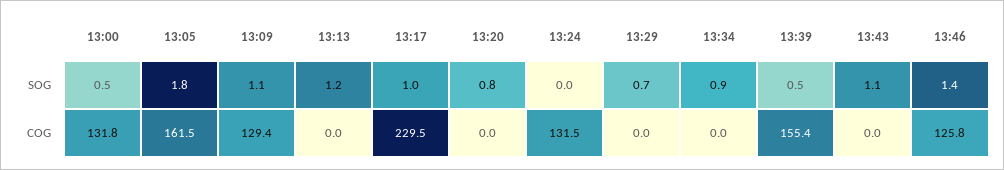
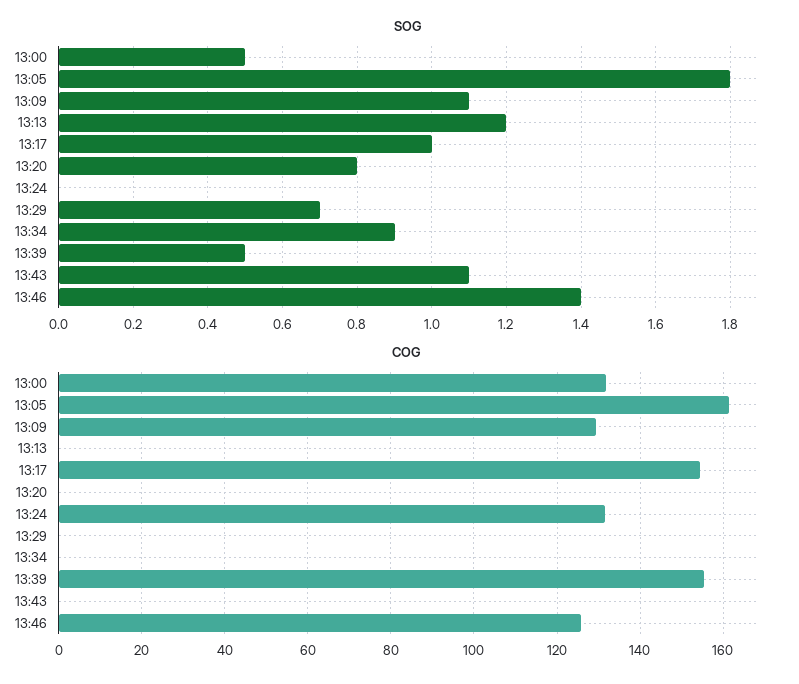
  {
    "SOG": {
      "13:00": 0.5,
      "13:05": 1.8,
      "13:09": 1.1,
      "13:13": 1.2,
      "13:17": 1,
      "13:20": 0.8,
      "13:24": 0,
      "13:29": 0.7,
      "13:34": 0.9,
      "13:39": 0.5,
      "13:43": 1.1,
      "13:46": 1.4
    },
    "COG": {
      "13:00": 131.8,
      "13:05": 161.5,
      "13:09": 129.4,
      "13:13": 0,
-     "13:17": 229.5,
+     "13:17": 154,
      "13:20": 0,
      "13:24": 131.5,
      "13:29": 0,
      "13:34": 0,
      "13:39": 155.4,
      "13:43": 0,
      "13:46": 125.8
    }
  }

